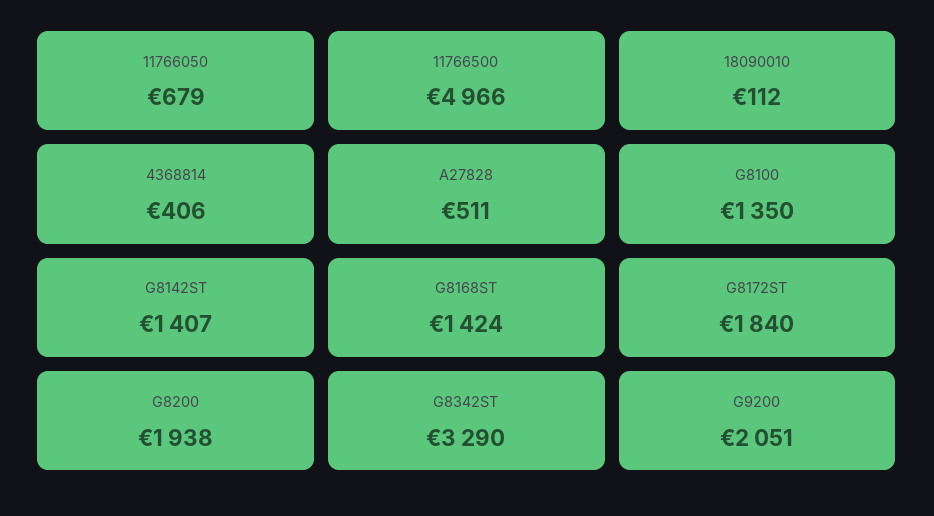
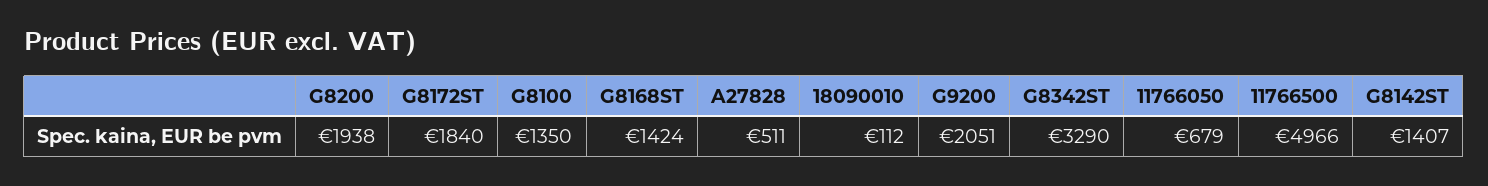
  {
    "11766050": 679,
    "11766500": 4966,
    "18090010": 112,
-   "4368814": 406,
    "A27828": 511,
    "G8100": 1350,
    "G8142ST": 1407,
    "G8168ST": 1424,
    "G8172ST": 1840,
    "G8200": 1938,
    "G8342ST": 3290,
    "G9200": 2051
  }

